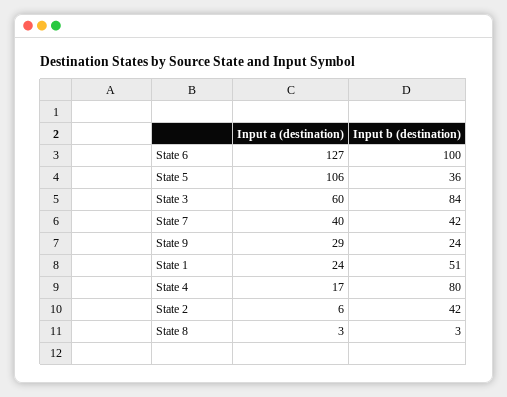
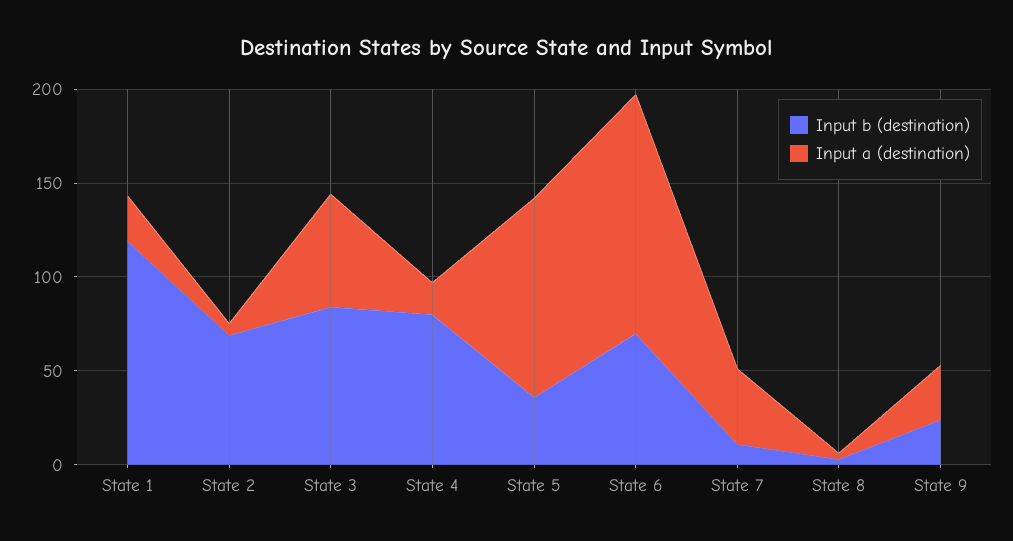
  {
    "Input a (destination)": {
      "State 6": 127,
      "State 5": 106,
      "State 3": 60,
      "State 7": 40,
      "State 9": 29,
      "State 1": 24,
      "State 4": 17,
      "State 2": 6,
      "State 8": 3
    },
    "Input b (destination)": {
-     "State 6": 100,
+     "State 6": 70,
      "State 5": 36,
      "State 3": 84,
-     "State 7": 42,
+     "State 7": 10,
      "State 9": 24,
-     "State 1": 51,
+     "State 1": 120,
      "State 4": 80,
-     "State 2": 42,
+     "State 2": 70,
      "State 8": 3
    }
  }

